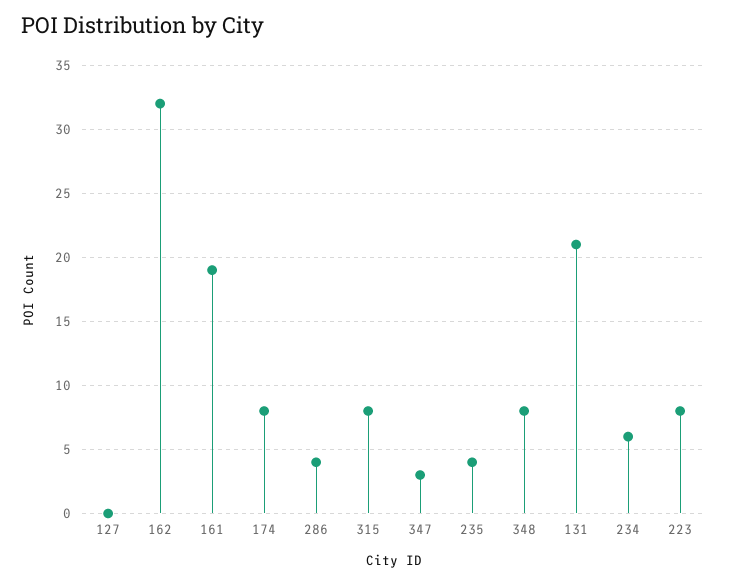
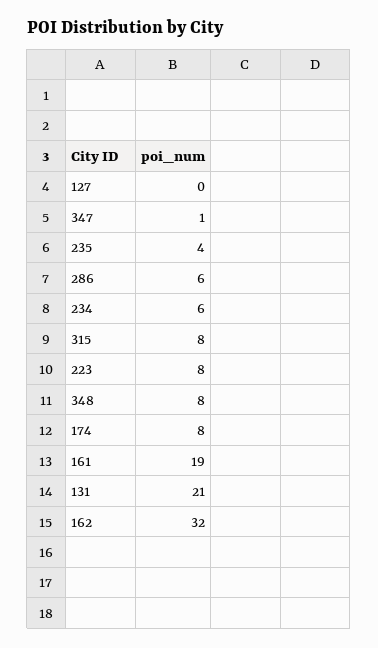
  {
    "127": 0,
    "162": 32,
    "161": 19,
    "174": 8,
-   "286": 4,
+   "286": 6,
    "315": 8,
-   "347": 3,
+   "347": 1,
    "235": 4,
    "348": 8,
    "131": 21,
    "234": 6,
    "223": 8
  }

